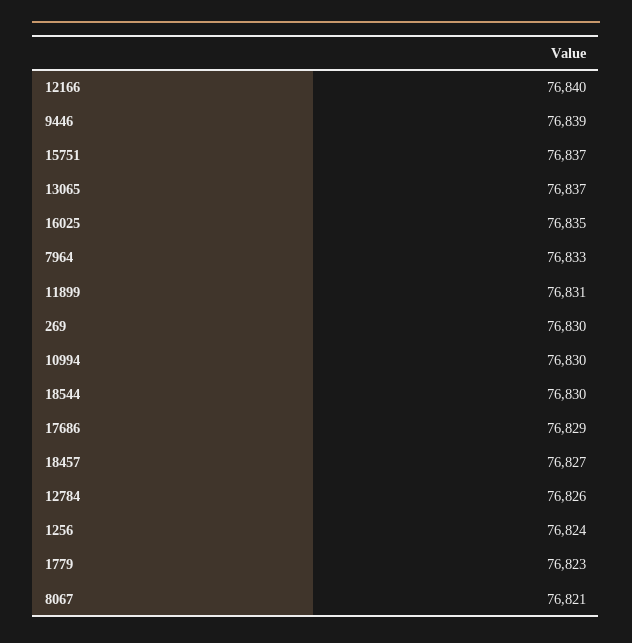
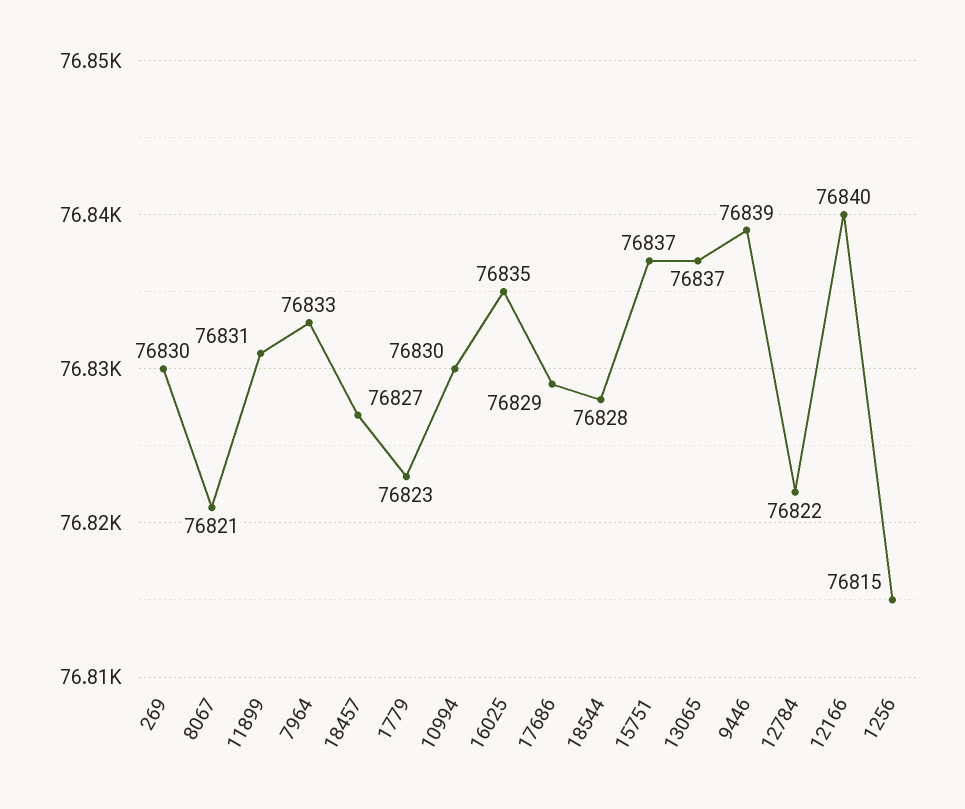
  {
    "12166": 76840,
    "9446": 76839,
    "15751": 76837,
    "13065": 76837,
    "16025": 76835,
    "7964": 76833,
    "11899": 76831,
    "269": 76830,
    "10994": 76830,
-   "18544": 76830,
+   "18544": 76828,
    "17686": 76829,
    "18457": 76827,
-   "12784": 76826,
+   "12784": 76822,
-   "1256": 76824,
+   "1256": 76815,
    "1779": 76823,
    "8067": 76821
  }

